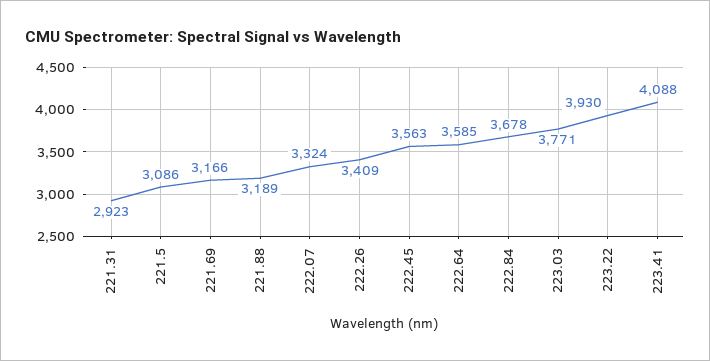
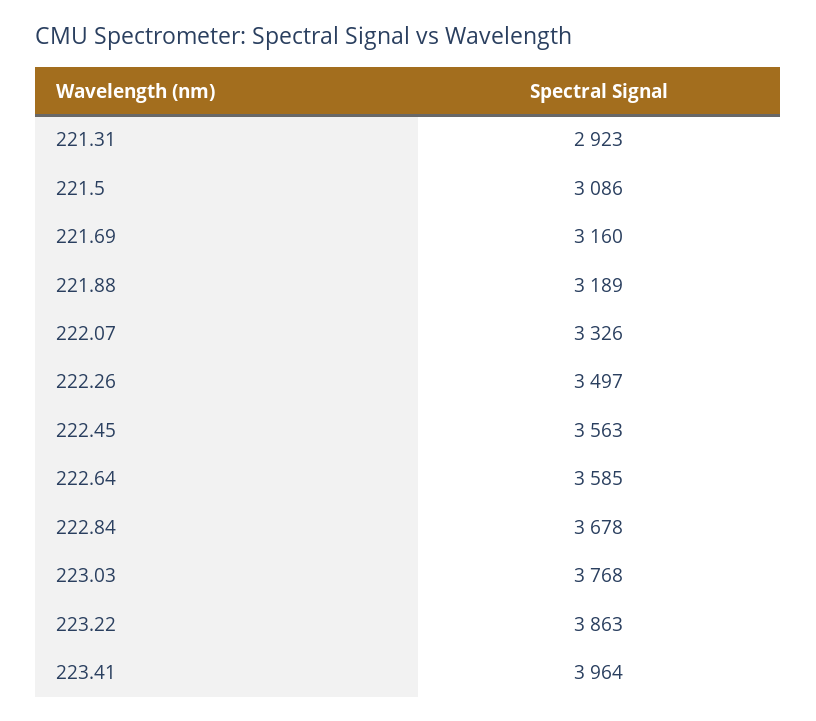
  {
    "221.31": 2923,
    "221.5": 3086,
-   "221.69": 3166,
+   "221.69": 3160,
    "221.88": 3189,
-   "222.07": 3324,
+   "222.07": 3326,
-   "222.26": 3409,
+   "222.26": 3497,
    "222.45": 3563,
    "222.64": 3585,
    "222.84": 3678,
-   "223.03": 3771,
+   "223.03": 3768,
-   "223.22": 3930,
+   "223.22": 3863,
-   "223.41": 4088
+   "223.41": 3964
  }

